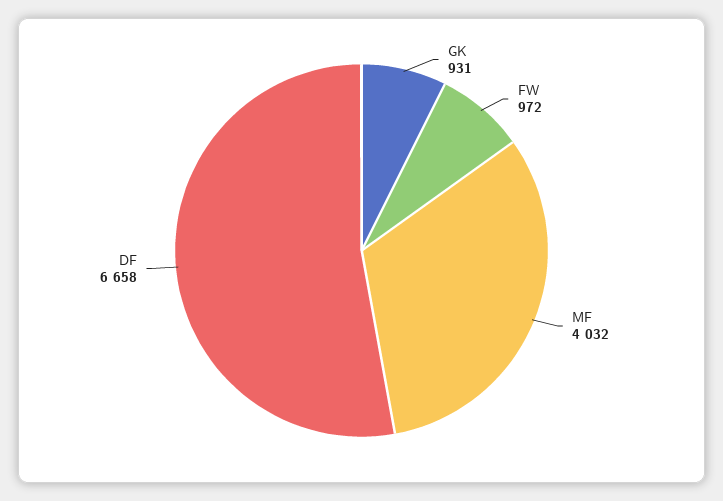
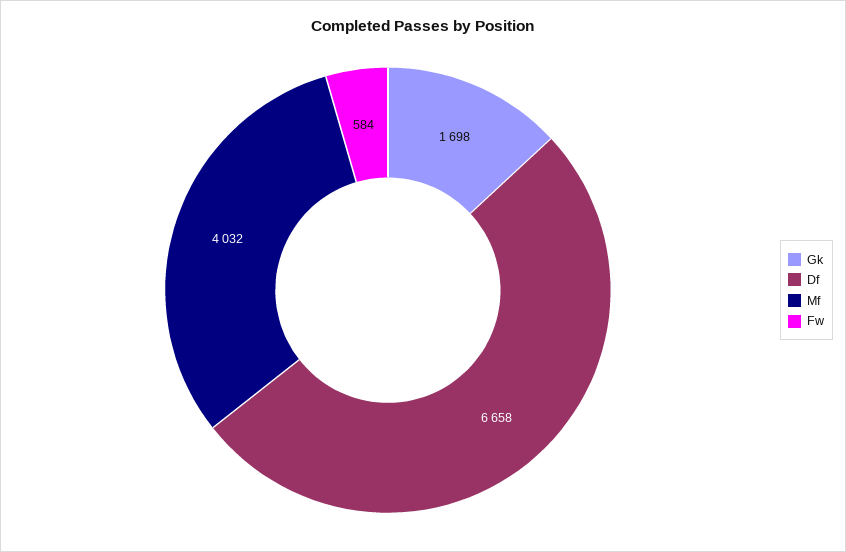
  {
-   "GK": 931,
+   "GK": 1698,
-   "FW": 972,
+   "FW": 584,
    "MF": 4032,
    "DF": 6658
  }

